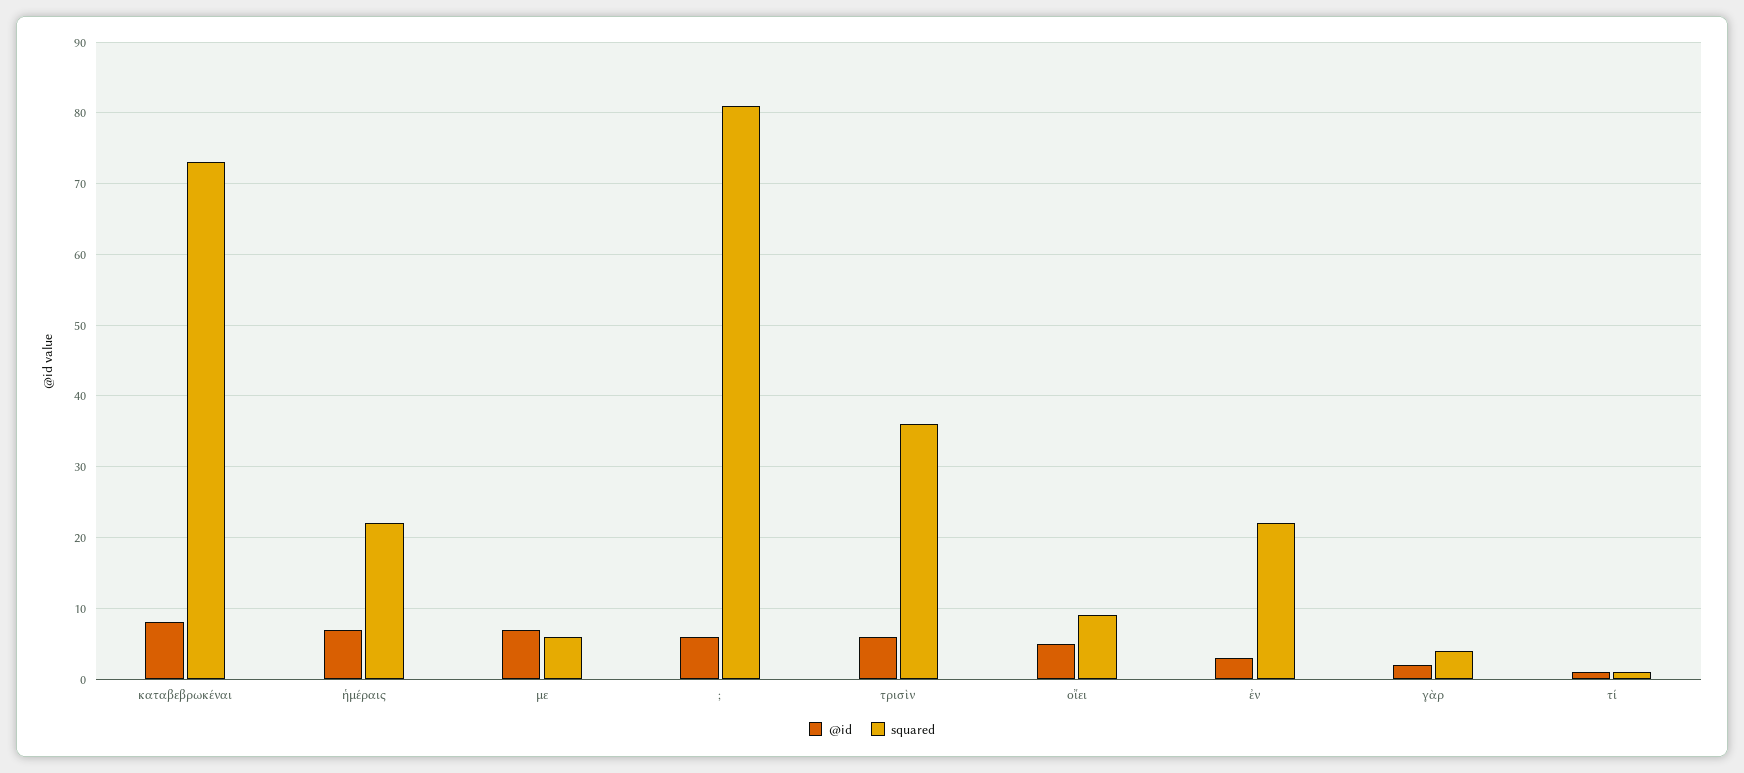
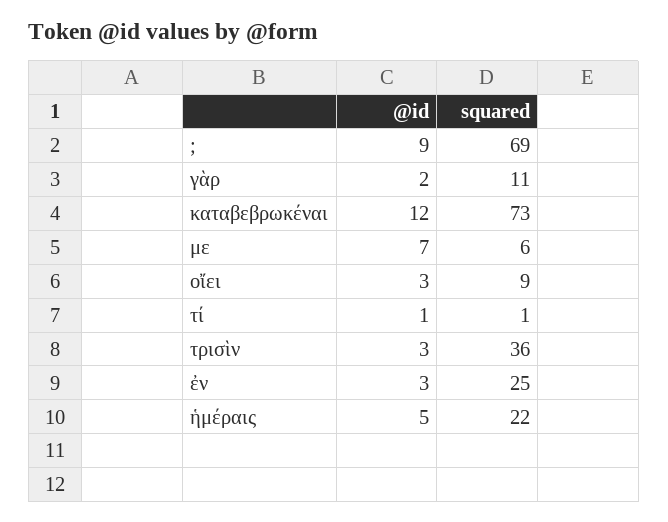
  {
    "@id": {
-     "καταβεβρωκέναι": 8,
+     "καταβεβρωκέναι": 12,
-     "ἡμέραις": 7,
+     "ἡμέραις": 5,
      "με": 7,
-     ";": 6,
+     ";": 9,
-     "τρισὶν": 6,
+     "τρισὶν": 3,
-     "οἴει": 5,
+     "οἴει": 3,
      "ἐν": 3,
      "γὰρ": 2,
      "τί": 1
    },
    "squared": {
      "καταβεβρωκέναι": 73,
      "ἡμέραις": 22,
      "με": 6,
-     ";": 81,
+     ";": 69,
      "τρισὶν": 36,
      "οἴει": 9,
-     "ἐν": 22,
+     "ἐν": 25,
-     "γὰρ": 4,
+     "γὰρ": 11,
      "τί": 1
    }
  }

